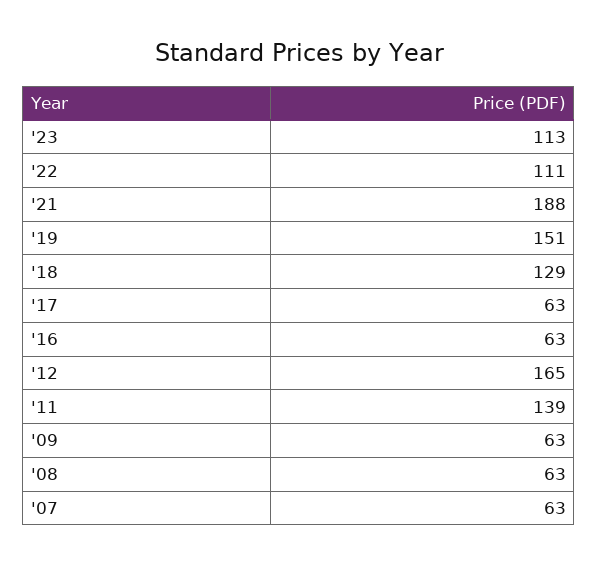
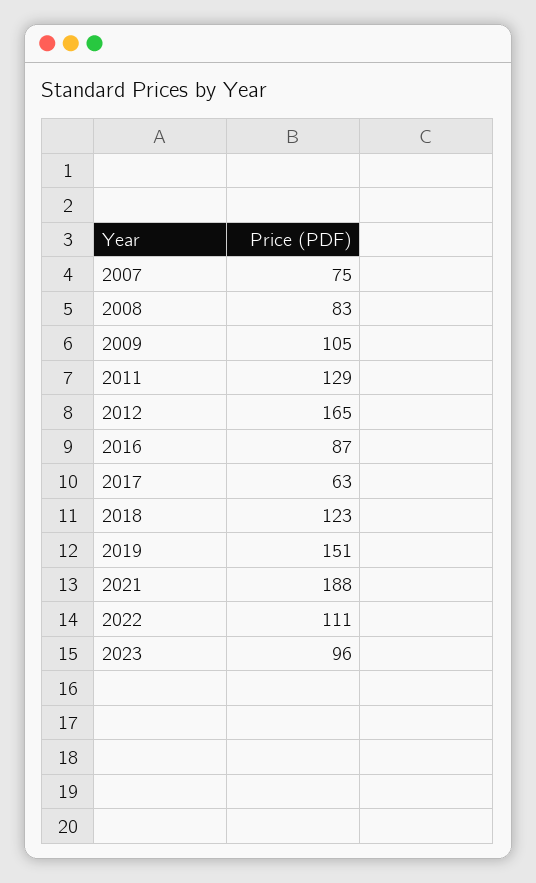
  {
-   "'23": 113,
+   "'23": 96,
    "'22": 111,
    "'21": 188,
    "'19": 151,
-   "'18": 129,
+   "'18": 123,
    "'17": 63,
-   "'16": 63,
+   "'16": 87,
    "'12": 165,
-   "'11": 139,
+   "'11": 129,
-   "'09": 63,
+   "'09": 105,
-   "'08": 63,
+   "'08": 83,
-   "'07": 63
+   "'07": 75
  }

